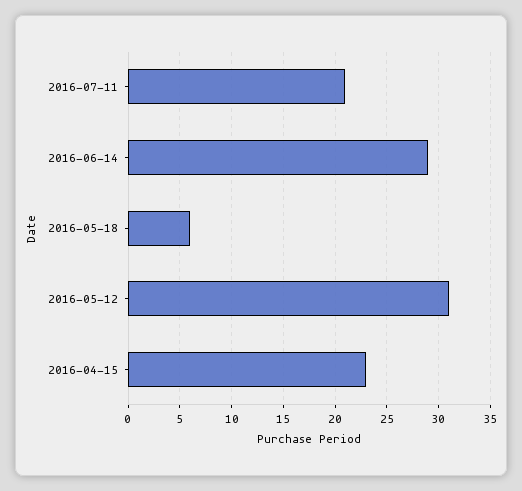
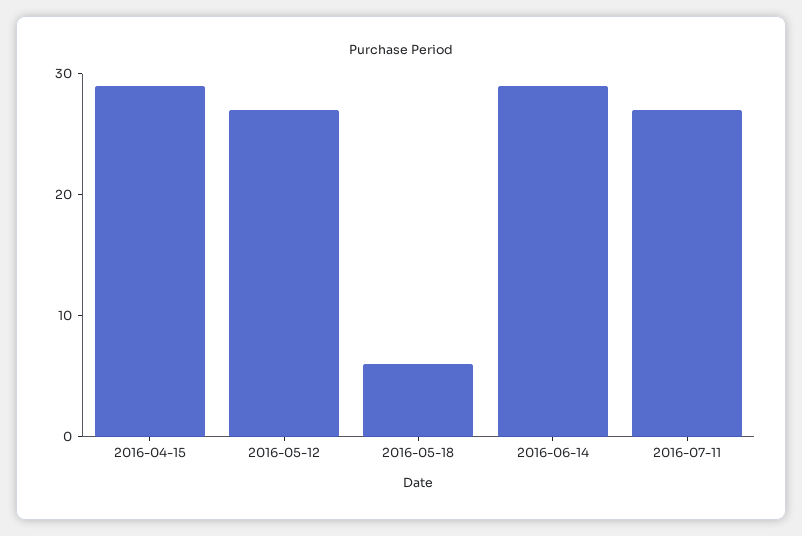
  {
-   "2016-07-11": 21,
+   "2016-07-11": 27,
    "2016-06-14": 29,
    "2016-05-18": 6,
-   "2016-05-12": 31,
+   "2016-05-12": 27,
-   "2016-04-15": 23
+   "2016-04-15": 29
  }

